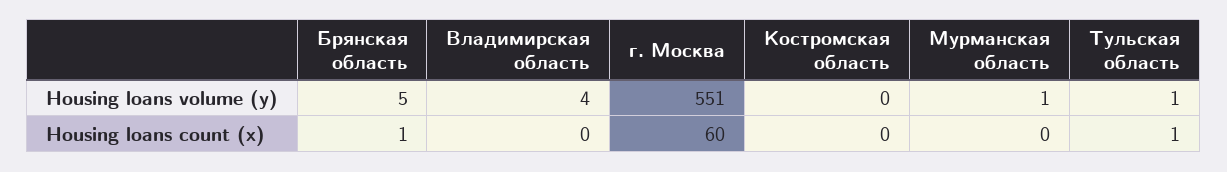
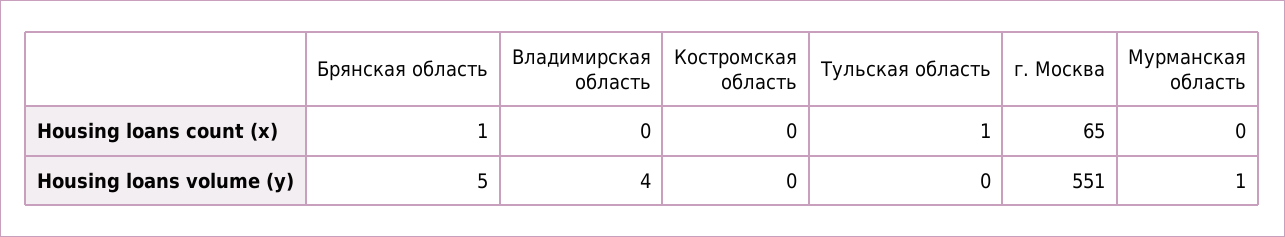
  {
    "Брянская область": {
      "Housing loans volume (y)": 5,
      "Housing loans count (x)": 1
    },
    "Владимирская область": {
      "Housing loans volume (y)": 4,
      "Housing loans count (x)": 0
    },
    "г. Москва": {
      "Housing loans volume (y)": 551,
-     "Housing loans count (x)": 60
+     "Housing loans count (x)": 65
    },
    "Костромская область": {
      "Housing loans volume (y)": 0,
      "Housing loans count (x)": 0
    },
    "Мурманская область": {
      "Housing loans volume (y)": 1,
      "Housing loans count (x)": 0
    },
    "Тульская область": {
-     "Housing loans volume (y)": 1,
+     "Housing loans volume (y)": 0,
      "Housing loans count (x)": 1
    }
  }

